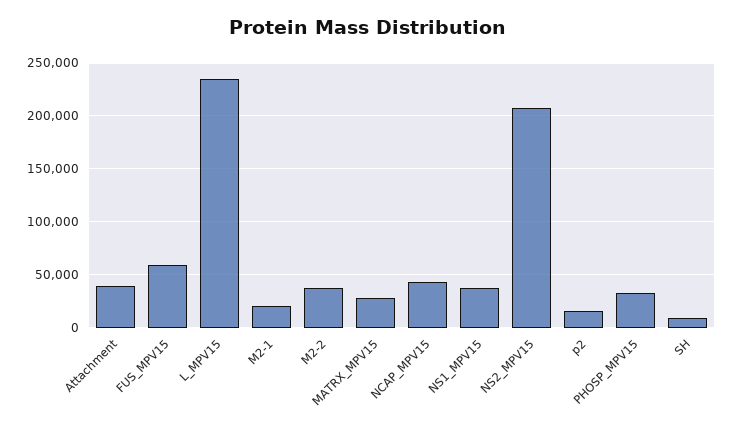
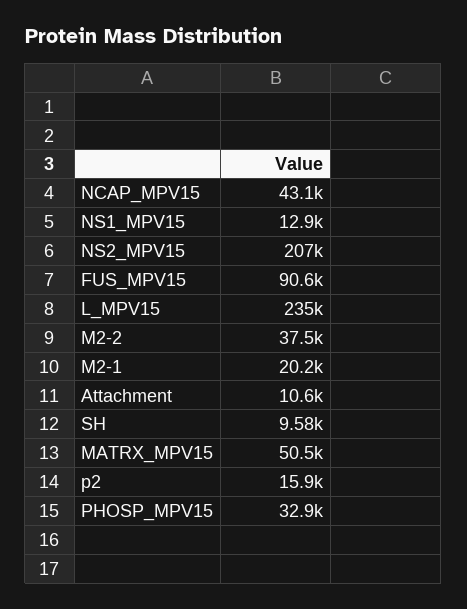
  {
-   "Attachment": 40000,
+   "Attachment": 10600,
-   "FUS_MPV15": 60000,
+   "FUS_MPV15": 90600,
    "L_MPV15": 235000,
    "M2-1": 20200,
    "M2-2": 37500,
-   "MATRX_MPV15": 30000,
+   "MATRX_MPV15": 50500,
    "NCAP_MPV15": 43100,
-   "NS1_MPV15": 40000,
+   "NS1_MPV15": 12900,
    "NS2_MPV15": 207000,
    "p2": 15900,
    "PHOSP_MPV15": 32900,
    "SH": 9580
  }

